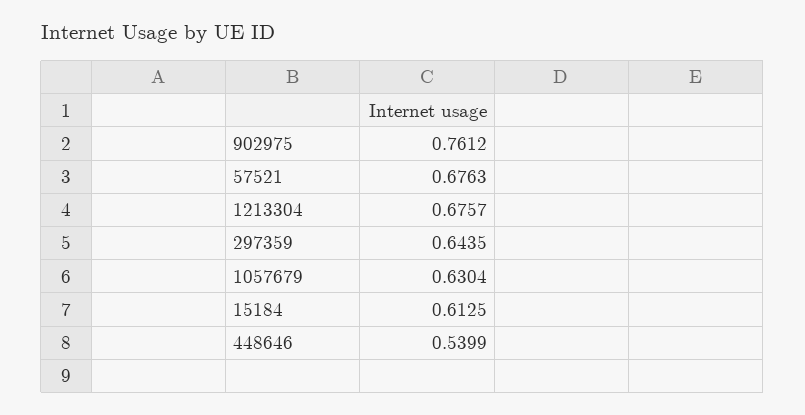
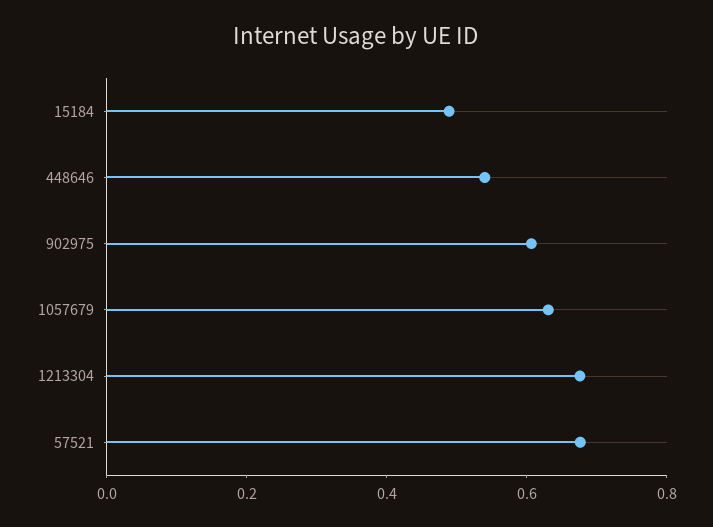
  {
-   "902975": 0.7612,
+   "902975": 0.6,
    "57521": 0.6763,
    "1213304": 0.6757,
-   "297359": 0.6435,
    "1057679": 0.6304,
-   "15184": 0.6125,
+   "15184": 0.5,
    "448646": 0.5399
  }

